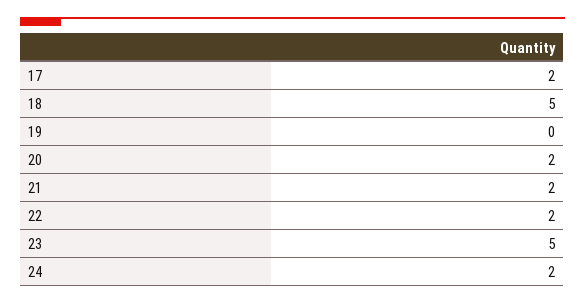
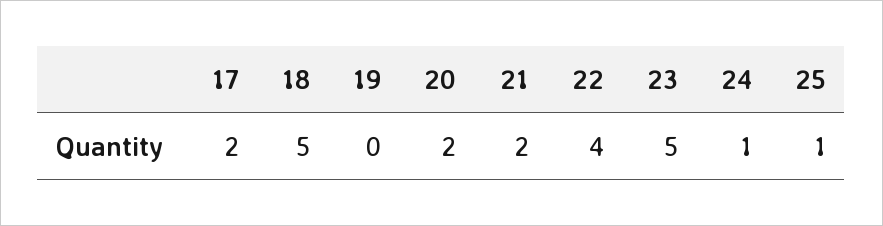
  {
    "17": 2,
    "18": 5,
    "19": 0,
    "20": 2,
    "21": 2,
-   "22": 2,
+   "22": 4,
    "23": 5,
-   "24": 2
+   "24": 1,
+   "25": 1
  }

